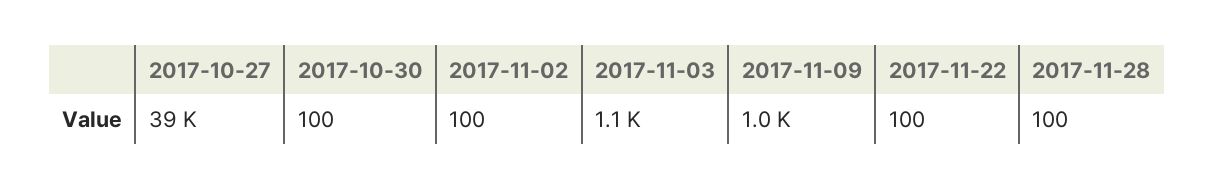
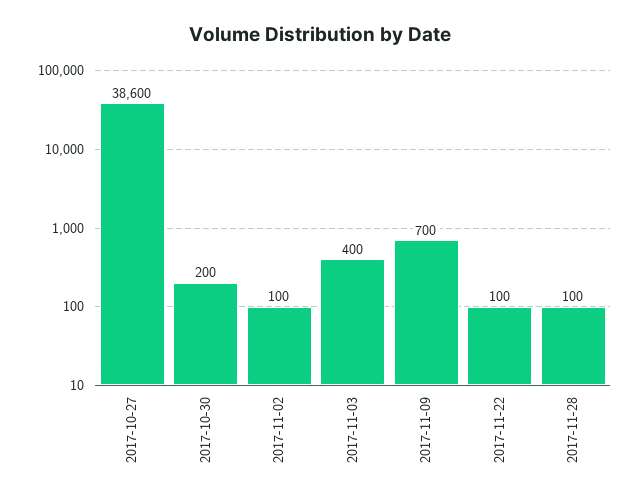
  {
    "2017-10-27": 38600,
-   "2017-10-30": 100,
+   "2017-10-30": 200,
    "2017-11-02": 100,
-   "2017-11-03": 1100,
+   "2017-11-03": 400,
-   "2017-11-09": 1000,
+   "2017-11-09": 700,
    "2017-11-22": 100,
    "2017-11-28": 100
  }

